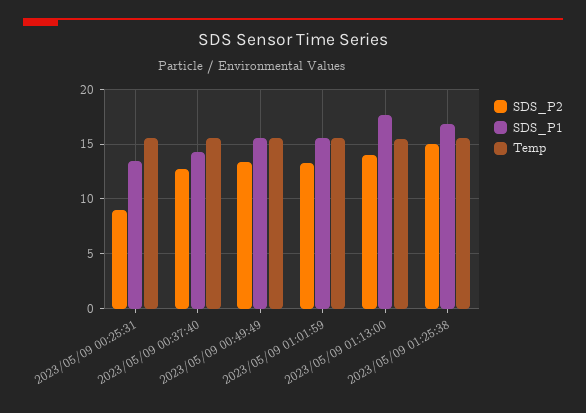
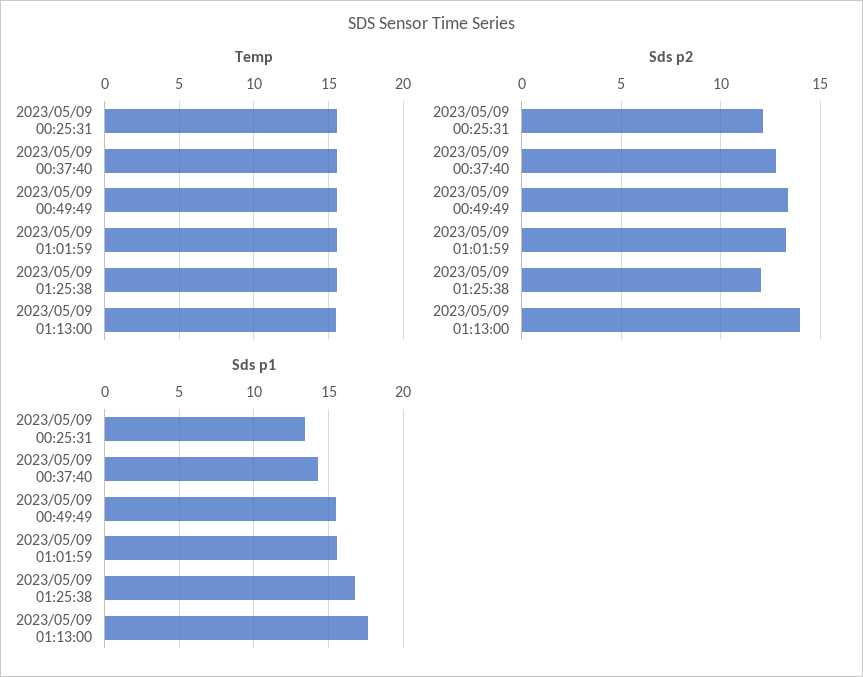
  {
    "SDS_P2": {
-     "2023/05/09 00:25:31": 9,
+     "2023/05/09 00:25:31": 12,
      "2023/05/09 00:37:40": 13,
      "2023/05/09 00:49:49": 13.5,
      "2023/05/09 01:01:59": 13.5,
      "2023/05/09 01:13:00": 14,
-     "2023/05/09 01:25:38": 15
+     "2023/05/09 01:25:38": 12
    },
    "SDS_P1": {
      "2023/05/09 00:25:31": 13.5,
      "2023/05/09 00:37:40": 14.5,
      "2023/05/09 00:49:49": 15.5,
      "2023/05/09 01:01:59": 15.5,
      "2023/05/09 01:13:00": 17.5,
      "2023/05/09 01:25:38": 17
    },
    "Temp": {
      "2023/05/09 00:25:31": 15.5,
      "2023/05/09 00:37:40": 15.5,
      "2023/05/09 00:49:49": 15.5,
      "2023/05/09 01:01:59": 15.5,
      "2023/05/09 01:13:00": 15.5,
      "2023/05/09 01:25:38": 15.5
    }
  }

